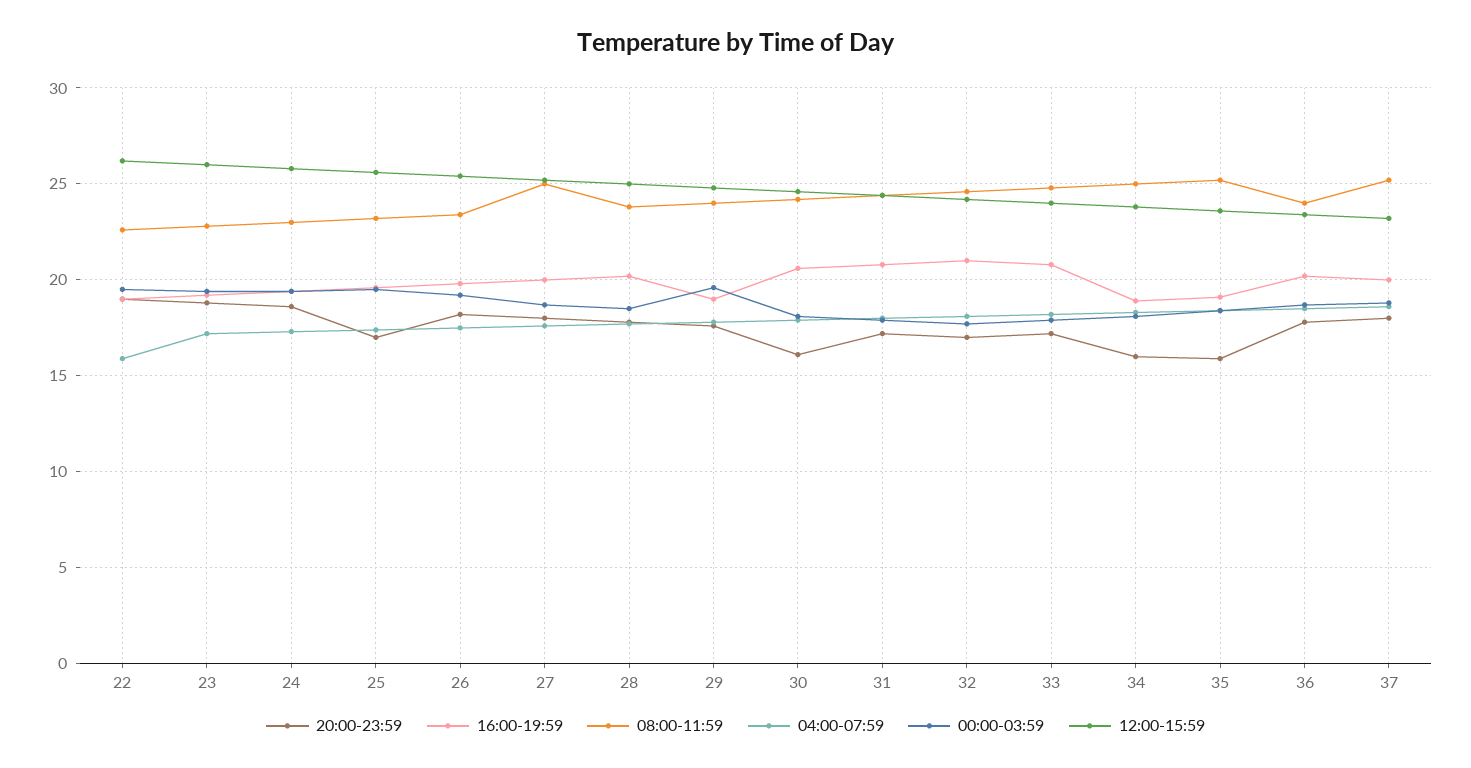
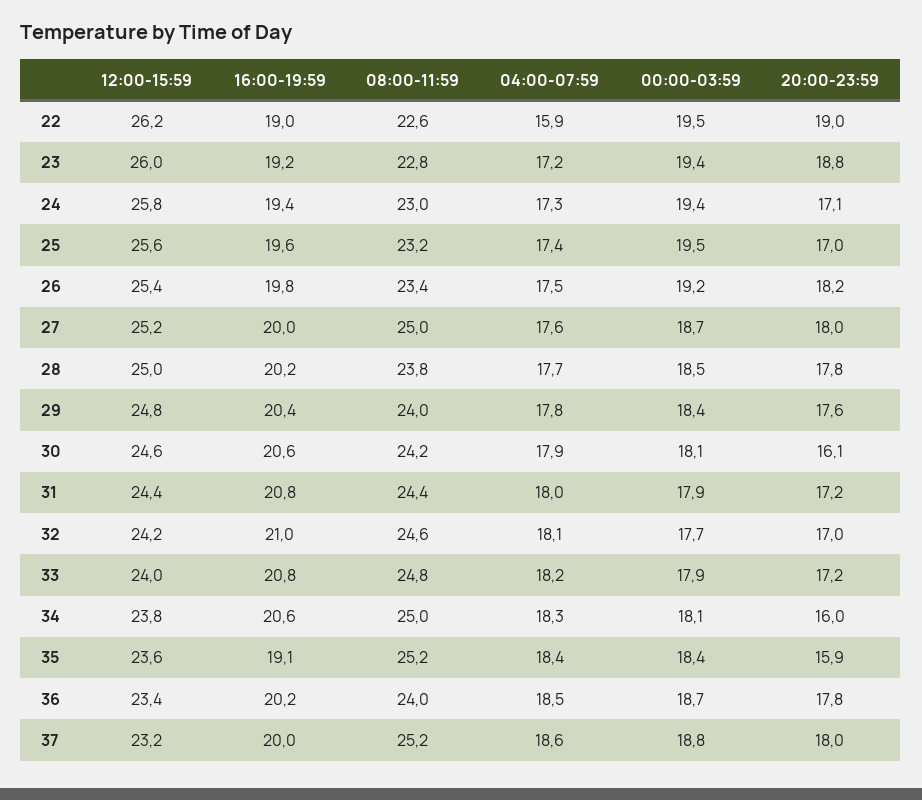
  {
    "20:00-23:59": {
      "22": 19,
      "23": 18.8,
-     "24": 18.5,
+     "24": 17.1,
      "25": 17,
      "26": 18.2,
      "27": 18,
      "28": 17.8,
      "29": 17.6,
      "30": 16.1,
      "31": 17.2,
      "32": 17,
      "33": 17.2,
      "34": 16,
      "35": 15.9,
      "36": 17.8,
      "37": 18
    },
    "16:00-19:59": {
      "22": 19,
      "23": 19.2,
      "24": 19.4,
      "25": 19.6,
      "26": 19.8,
      "27": 20,
      "28": 20.2,
-     "29": 19,
+     "29": 20.4,
      "30": 20.6,
      "31": 20.8,
      "32": 21,
      "33": 20.8,
-     "34": 19,
+     "34": 20.6,
      "35": 19.1,
      "36": 20.2,
      "37": 20
    },
    "08:00-11:59": {
      "22": 22.6,
      "23": 22.8,
      "24": 23,
      "25": 23.2,
      "26": 23.4,
      "27": 25,
      "28": 23.8,
      "29": 24,
      "30": 24.2,
      "31": 24.4,
      "32": 24.6,
      "33": 24.8,
      "34": 25,
      "35": 25.2,
      "36": 24,
      "37": 25.2
    },
    "04:00-07:59": {
      "22": 15.9,
      "23": 17.2,
      "24": 17.3,
      "25": 17.4,
      "26": 17.5,
      "27": 17.6,
      "28": 17.7,
      "29": 17.8,
      "30": 17.9,
      "31": 18,
      "32": 18.1,
      "33": 18.2,
      "34": 18.3,
      "35": 18.4,
      "36": 18.5,
      "37": 18.6
    },
    "00:00-03:59": {
      "22": 19.5,
      "23": 19.4,
      "24": 19.4,
      "25": 19.5,
      "26": 19.2,
      "27": 18.7,
      "28": 18.5,
-     "29": 19.5,
+     "29": 18.4,
      "30": 18.1,
      "31": 17.9,
      "32": 17.7,
      "33": 17.9,
      "34": 18.1,
      "35": 18.4,
      "36": 18.7,
      "37": 18.8
    },
    "12:00-15:59": {
      "22": 26.2,
      "23": 26,
      "24": 25.8,
      "25": 25.6,
      "26": 25.4,
      "27": 25.2,
      "28": 25,
      "29": 24.8,
      "30": 24.6,
      "31": 24.4,
      "32": 24.2,
      "33": 24,
      "34": 23.8,
      "35": 23.6,
      "36": 23.4,
      "37": 23.2
    }
  }

